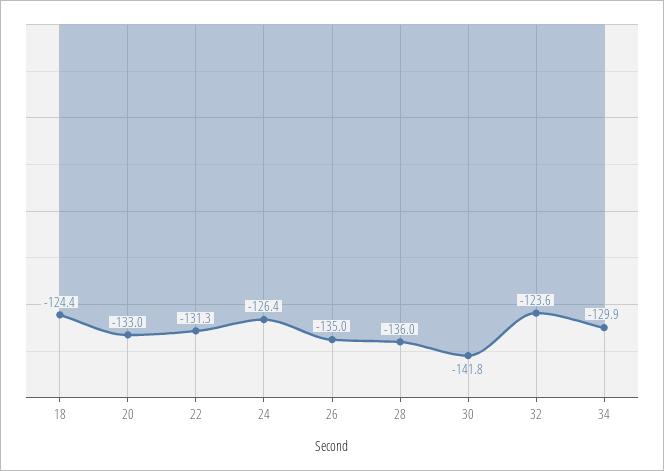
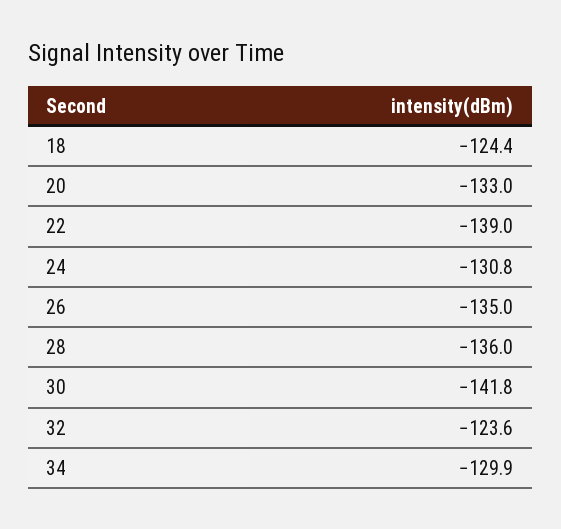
  {
    "18": -124.4,
    "20": -133,
-   "22": -131.3,
+   "22": -139,
-   "24": -126.4,
+   "24": -130.8,
    "26": -135,
    "28": -136,
    "30": -141.8,
    "32": -123.6,
    "34": -129.9
  }

